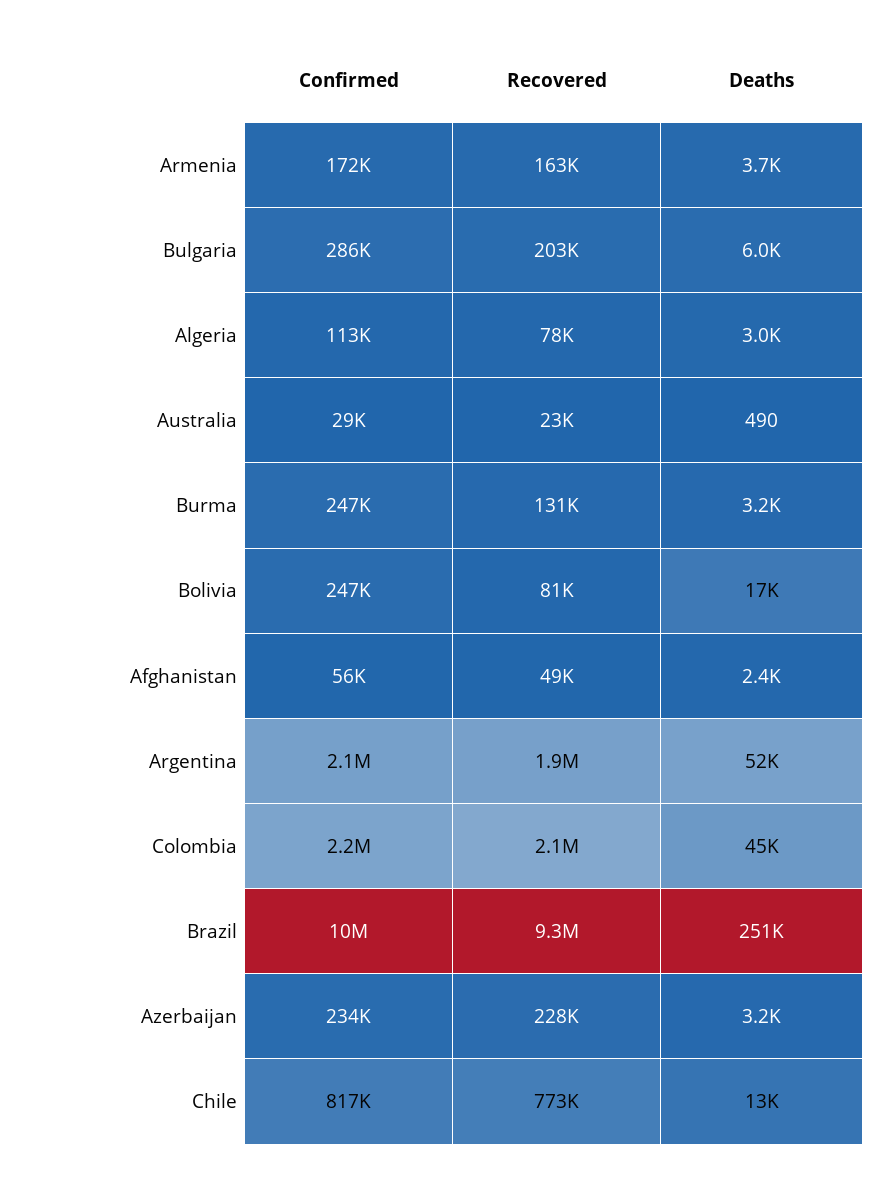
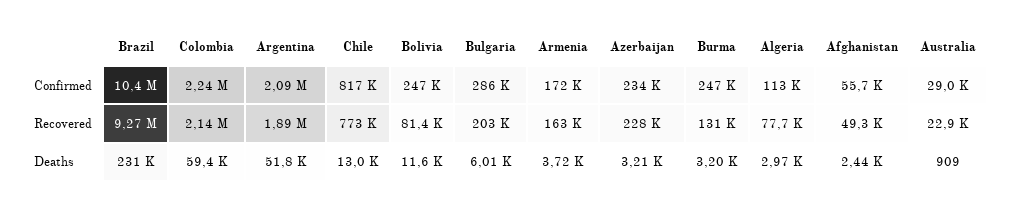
  {
    "Confirmed": {
      "Armenia": 172000,
      "Bulgaria": 286000,
      "Algeria": 113000,
      "Australia": 29000,
      "Burma": 247000,
      "Bolivia": 247000,
      "Afghanistan": 55700,
      "Argentina": 2090000,
      "Colombia": 2240000,
      "Brazil": 10400000,
      "Azerbaijan": 234000,
      "Chile": 817000
    },
    "Recovered": {
      "Armenia": 163000,
      "Bulgaria": 203000,
      "Algeria": 77700,
      "Australia": 22900,
      "Burma": 131000,
      "Bolivia": 81400,
      "Afghanistan": 49300,
      "Argentina": 1890000,
      "Colombia": 2140000,
      "Brazil": 9270000,
      "Azerbaijan": 228000,
      "Chile": 773000
    },
    "Deaths": {
      "Armenia": 3720,
      "Bulgaria": 6010,
      "Algeria": 2970,
-     "Australia": 490,
+     "Australia": 909,
      "Burma": 3200,
-     "Bolivia": 17000,
+     "Bolivia": 11600,
      "Afghanistan": 2440,
      "Argentina": 51800,
-     "Colombia": 45000,
+     "Colombia": 59400,
-     "Brazil": 251000,
+     "Brazil": 231000,
      "Azerbaijan": 3210,
      "Chile": 13000
    }
  }

